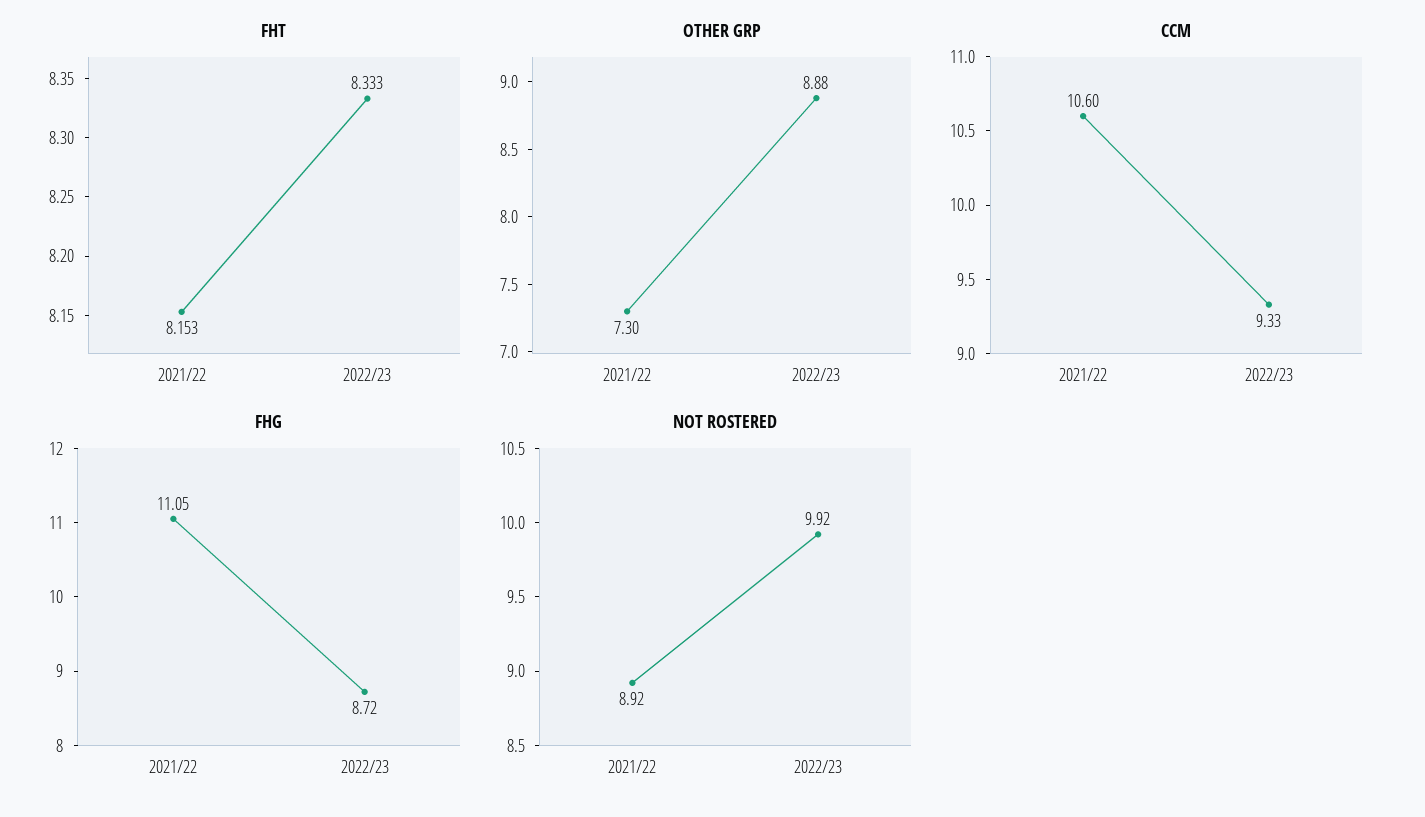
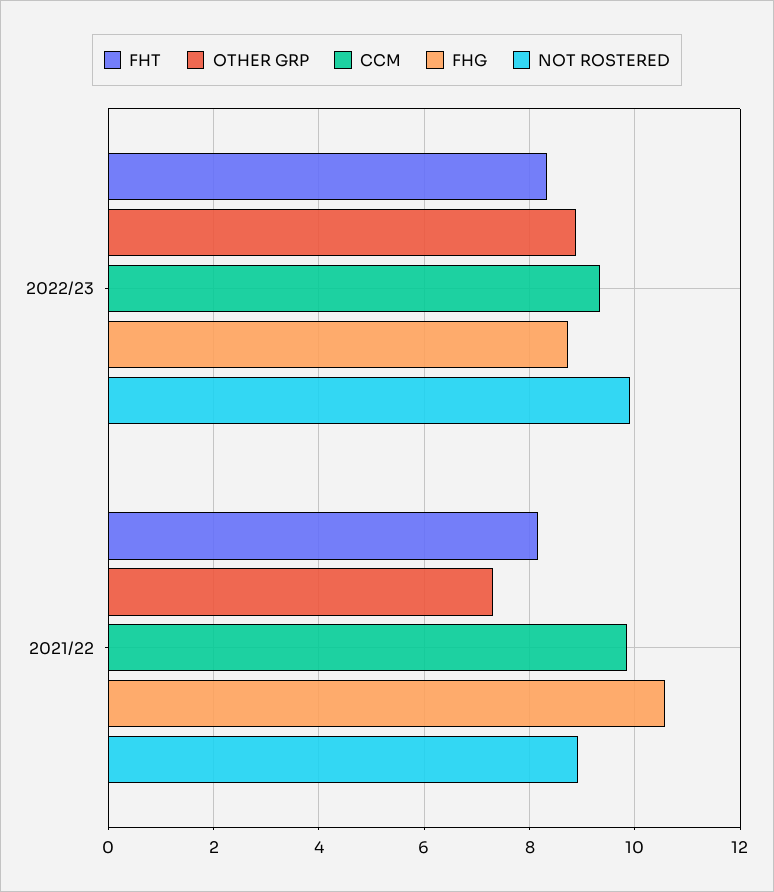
  {
    "FHT": {
      "2021/22": 8.153,
      "2022/23": 8.333
    },
    "OTHER GRP": {
      "2021/22": 7.3,
      "2022/23": 8.88
    },
    "CCM": {
-     "2021/22": 10.6,
+     "2021/22": 9.8,
      "2022/23": 9.33
    },
    "FHG": {
-     "2021/22": 11.05,
+     "2021/22": 10.6,
      "2022/23": 8.72
    },
    "NOT ROSTERED": {
      "2021/22": 8.92,
      "2022/23": 9.92
    }
  }

